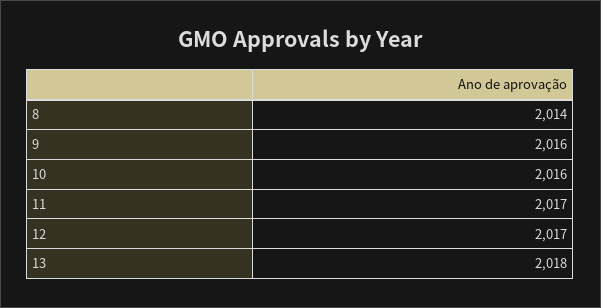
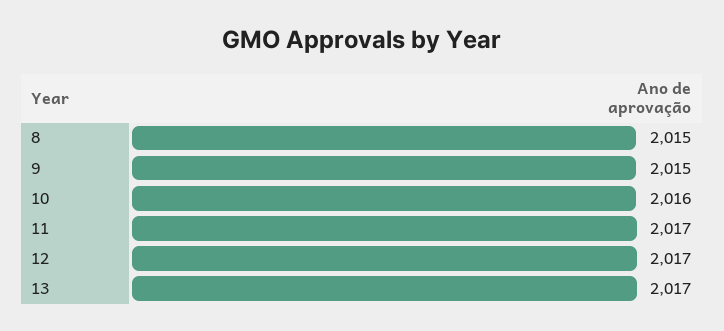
  {
-   "8": 2014,
+   "8": 2015,
-   "9": 2016,
+   "9": 2015,
    "10": 2016,
    "11": 2017,
    "12": 2017,
-   "13": 2018
+   "13": 2017
  }

